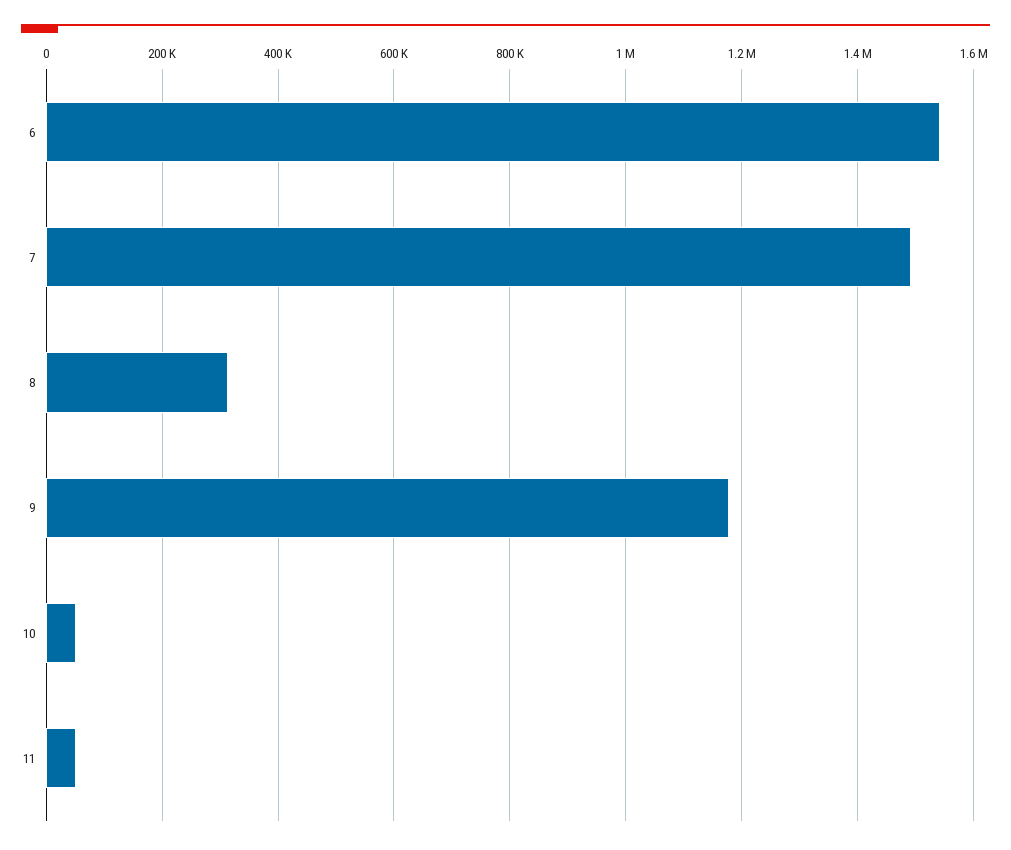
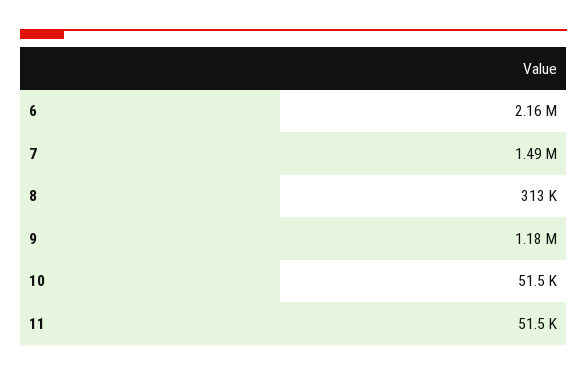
  {
-   "6": 1540000,
+   "6": 2160000,
    "7": 1490000,
    "8": 313000,
    "9": 1180000,
    "10": 51500,
    "11": 51500
  }

